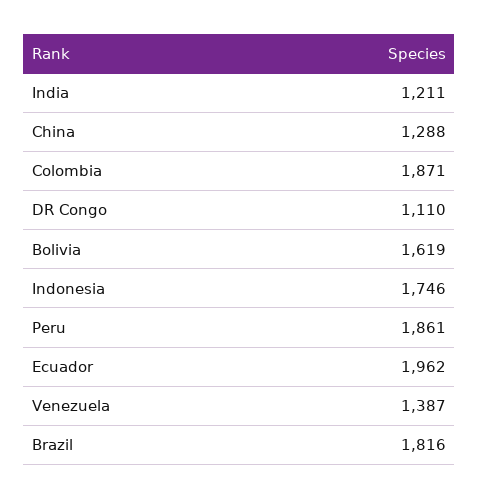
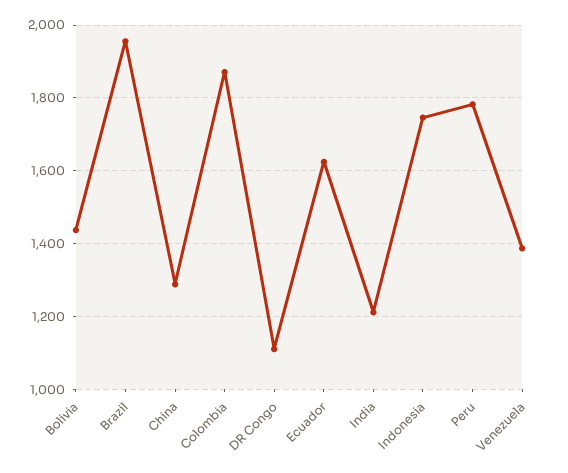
  {
    "India": 1211,
    "China": 1288,
    "Colombia": 1871,
    "DR Congo": 1110,
-   "Bolivia": 1619,
+   "Bolivia": 1440,
    "Indonesia": 1746,
-   "Peru": 1861,
+   "Peru": 1780,
-   "Ecuador": 1962,
+   "Ecuador": 1620,
    "Venezuela": 1387,
-   "Brazil": 1816
+   "Brazil": 1960
  }

